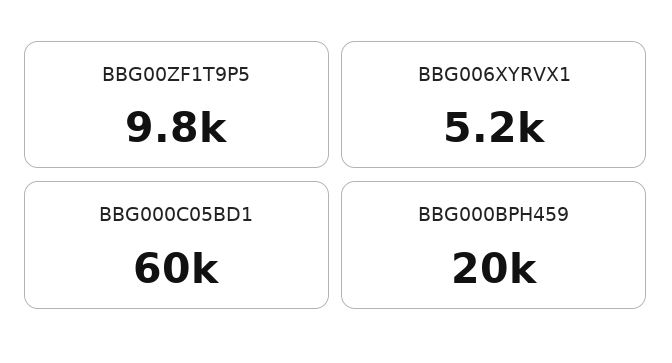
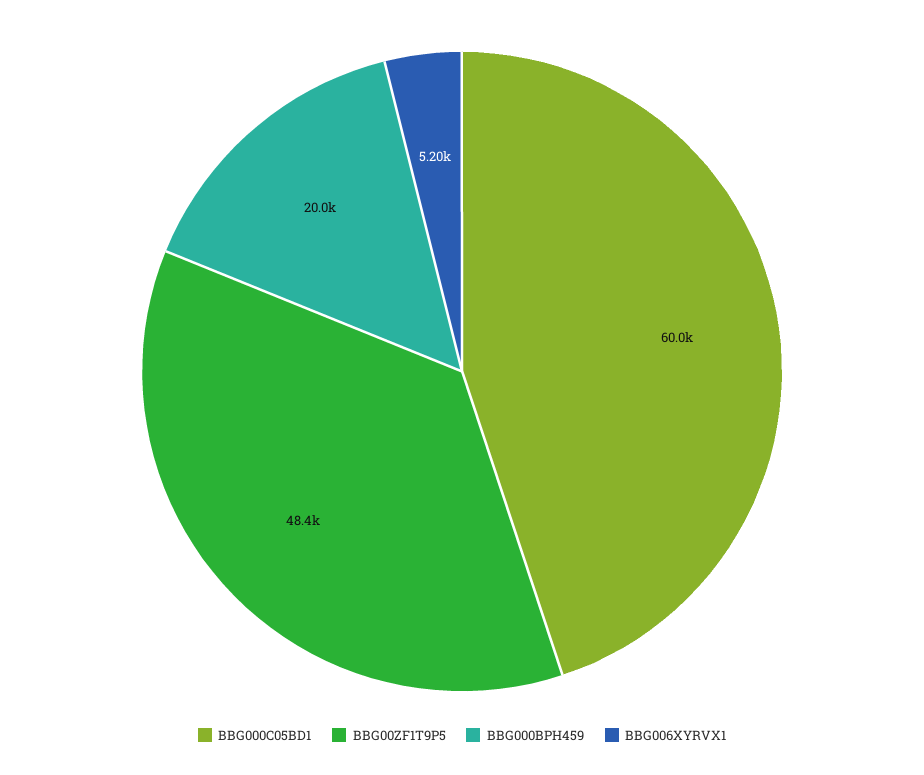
  {
-   "BBG00ZF1T9P5": 9800,
+   "BBG00ZF1T9P5": 48400,
    "BBG006XYRVX1": 5200,
    "BBG000C05BD1": 60000,
    "BBG000BPH459": 20000
  }

